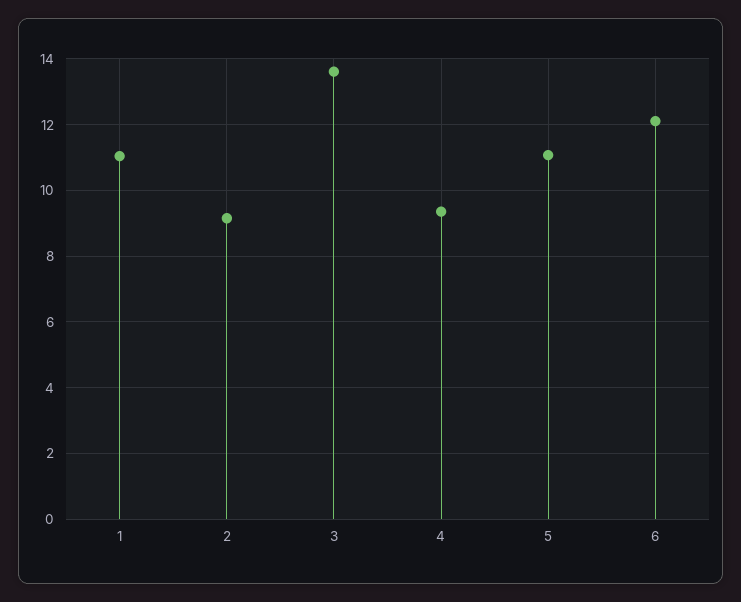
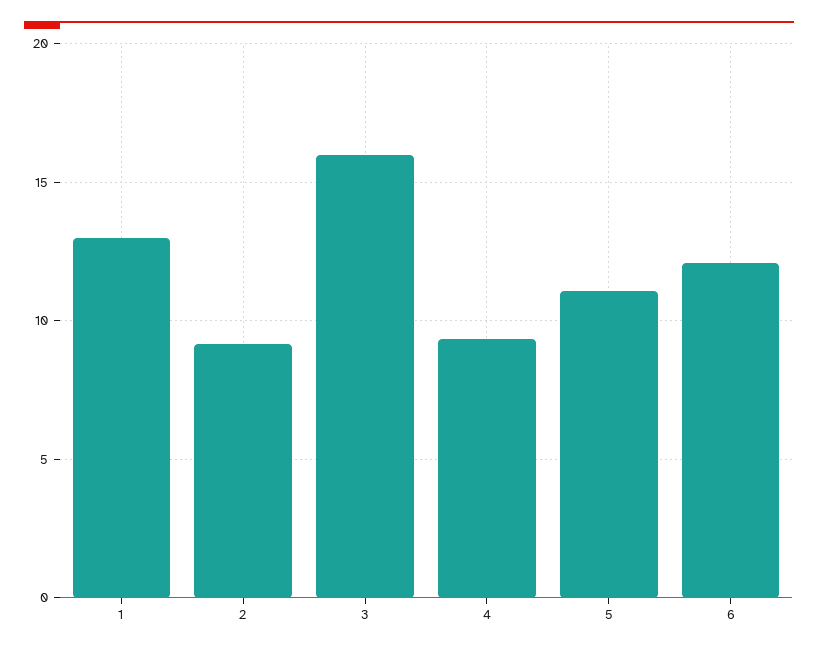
  {
-   "1": 11,
+   "1": 13,
    "2": 9.2,
-   "3": 13.6,
+   "3": 16,
    "4": 9.4,
    "5": 11,
    "6": 12.2
  }

